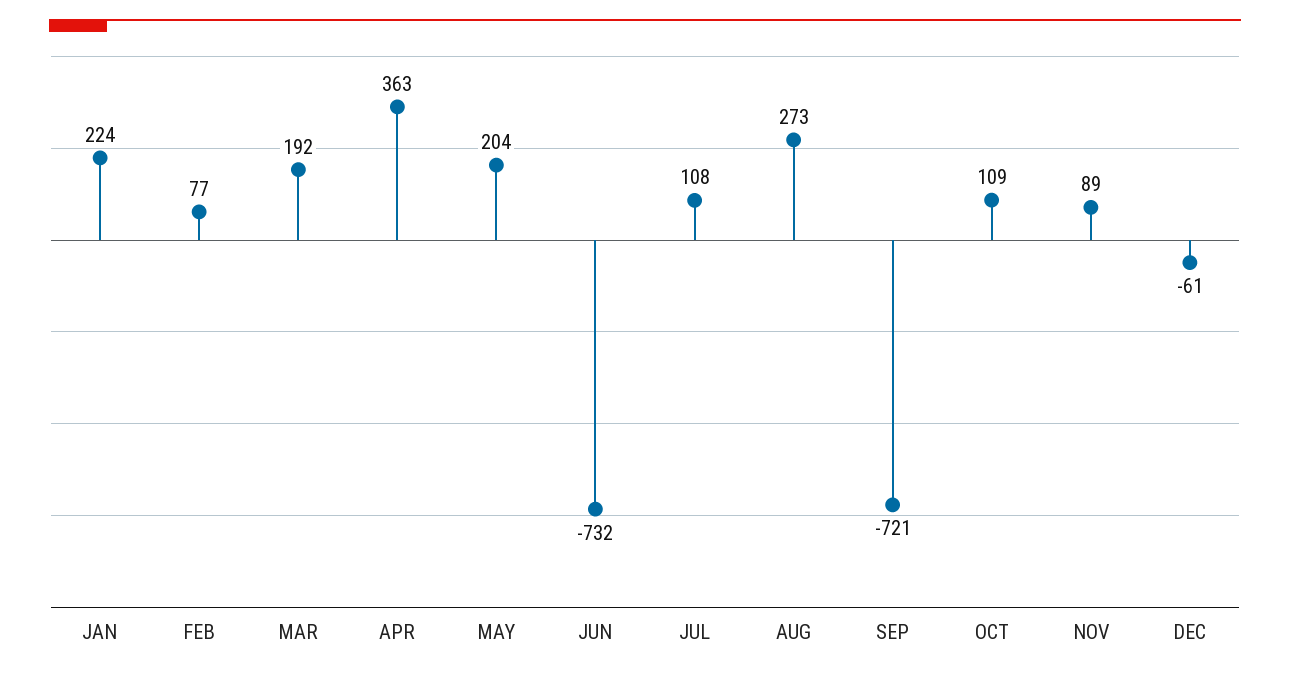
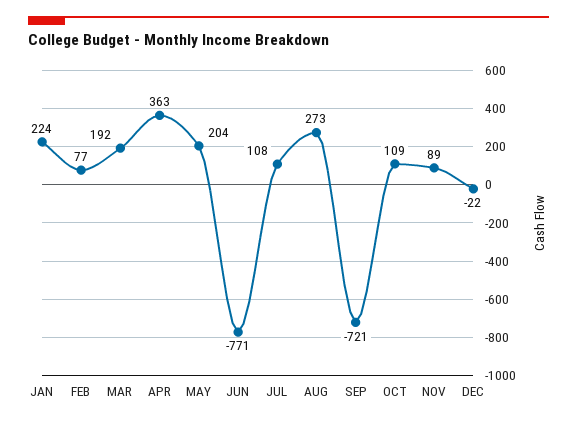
  {
    "JAN": 224,
    "FEB": 77,
    "MAR": 192,
    "APR": 363,
    "MAY": 204,
-   "JUN": -732,
+   "JUN": -771,
    "JUL": 108,
    "AUG": 273,
    "SEP": -721,
    "OCT": 109,
    "NOV": 89,
-   "DEC": -61
+   "DEC": -22
  }

